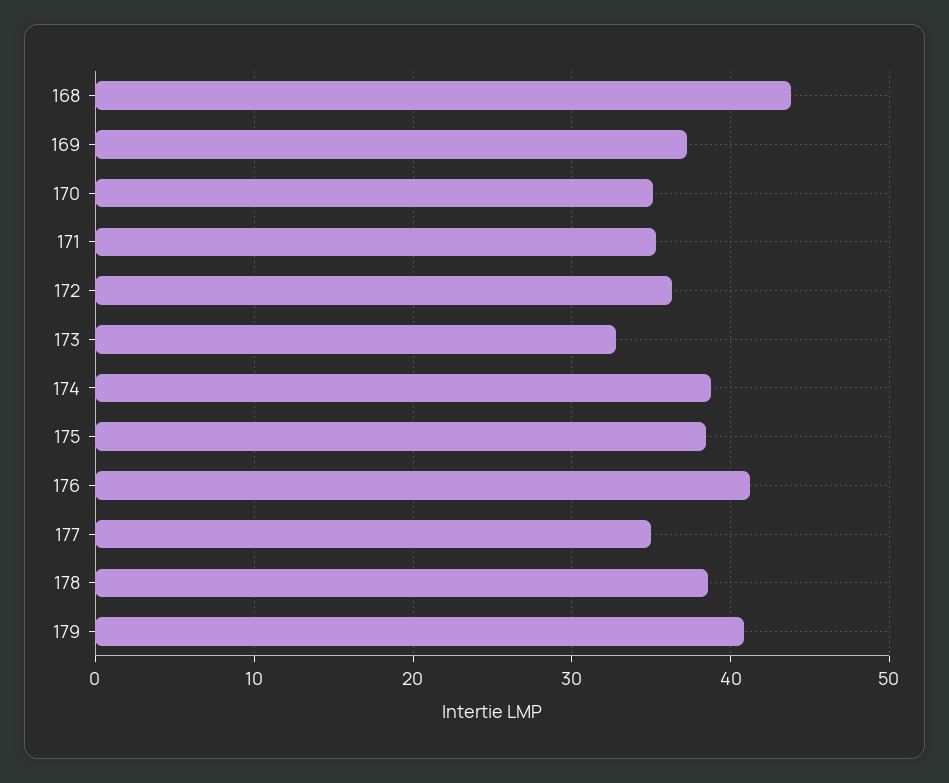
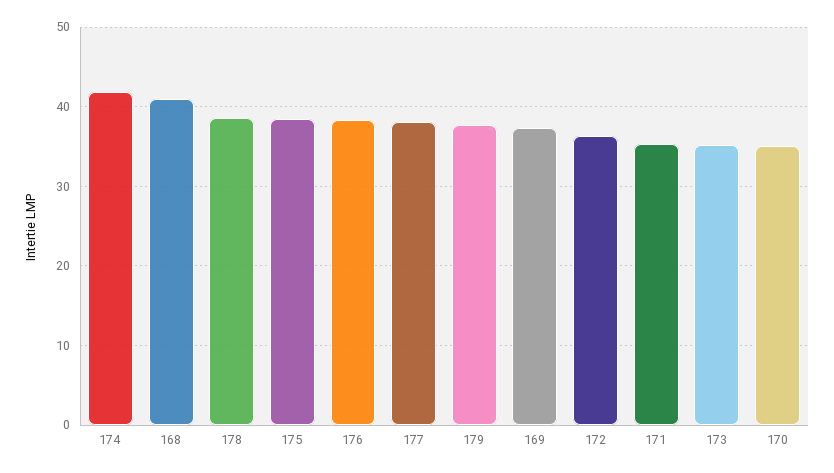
  {
-   "168": 44,
+   "168": 41,
    "169": 37,
    "170": 35,
    "171": 35,
    "172": 36,
-   "173": 33,
+   "173": 35,
-   "174": 39,
+   "174": 42,
    "175": 38,
-   "176": 41,
+   "176": 38,
-   "177": 35,
+   "177": 38,
    "178": 39,
-   "179": 41
+   "179": 38
  }

